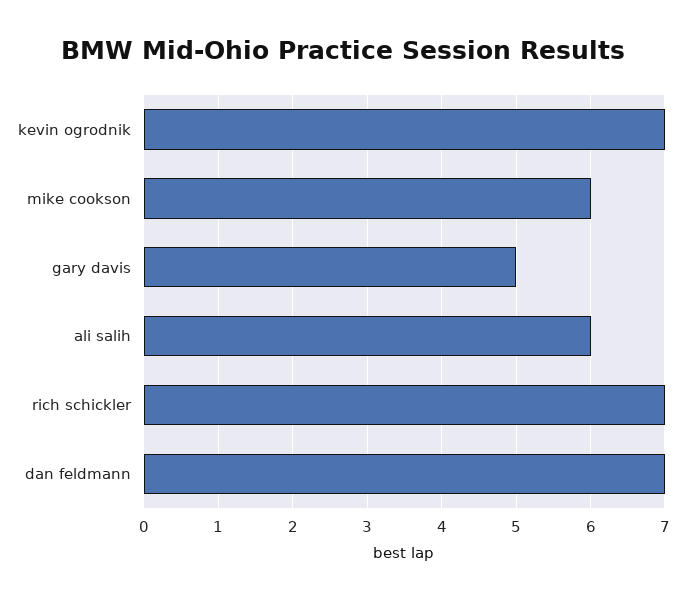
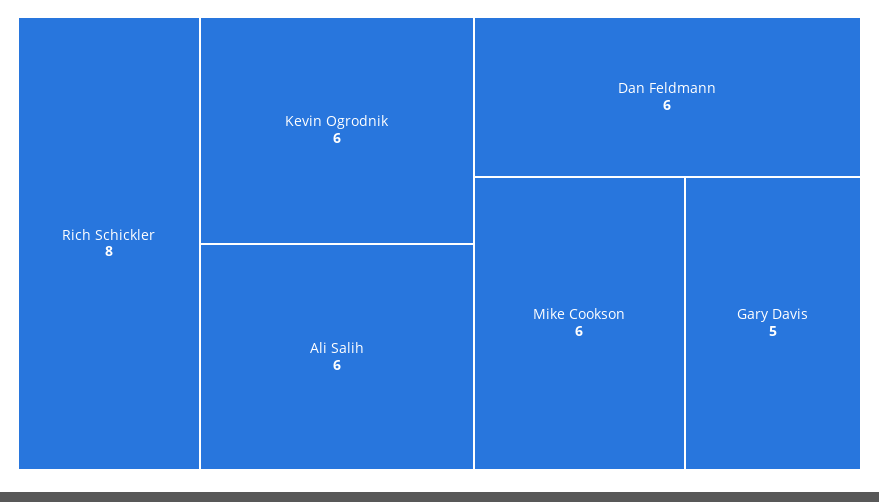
  {
-   "kevin ogrodnik": 7,
+   "kevin ogrodnik": 6,
    "mike cookson": 6,
    "gary davis": 5,
    "ali salih": 6,
-   "rich schickler": 7,
+   "rich schickler": 8,
-   "dan feldmann": 7
+   "dan feldmann": 6
  }

